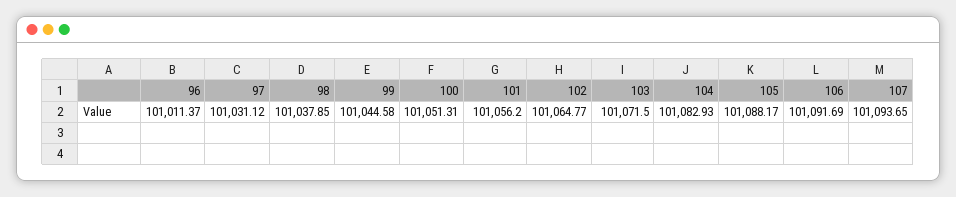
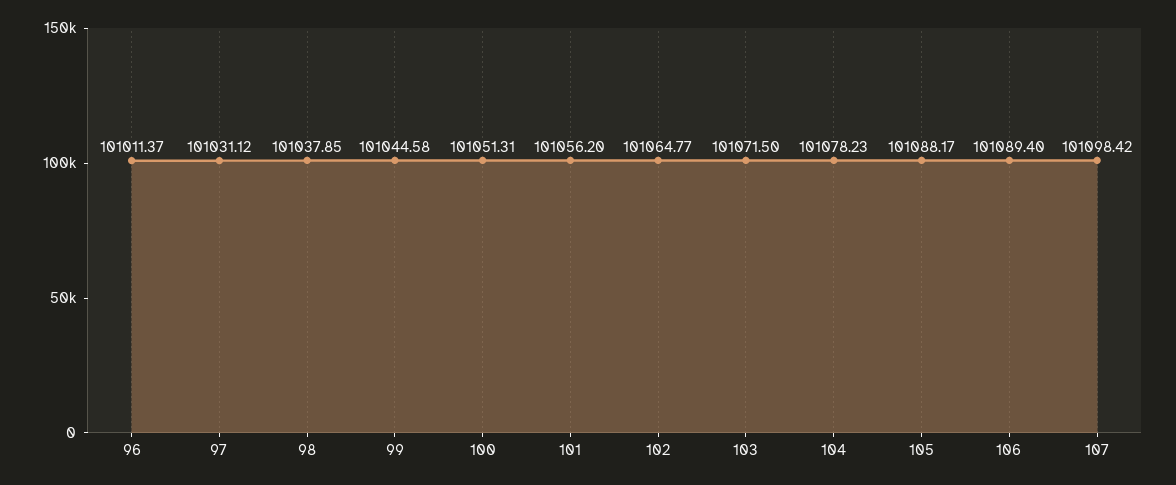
  {
    "96": 101011.37,
    "97": 101031.12,
    "98": 101037.85,
    "99": 101044.58,
    "100": 101051.31,
    "101": 101056.2,
    "102": 101064.77,
    "103": 101071.5,
-   "104": 101082.93,
+   "104": 101078.23,
    "105": 101088.17,
-   "106": 101091.69,
+   "106": 101089.4,
-   "107": 101093.65
+   "107": 101098.42
  }

